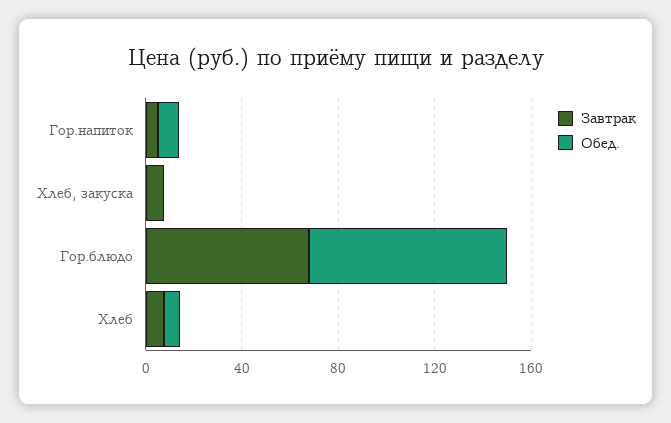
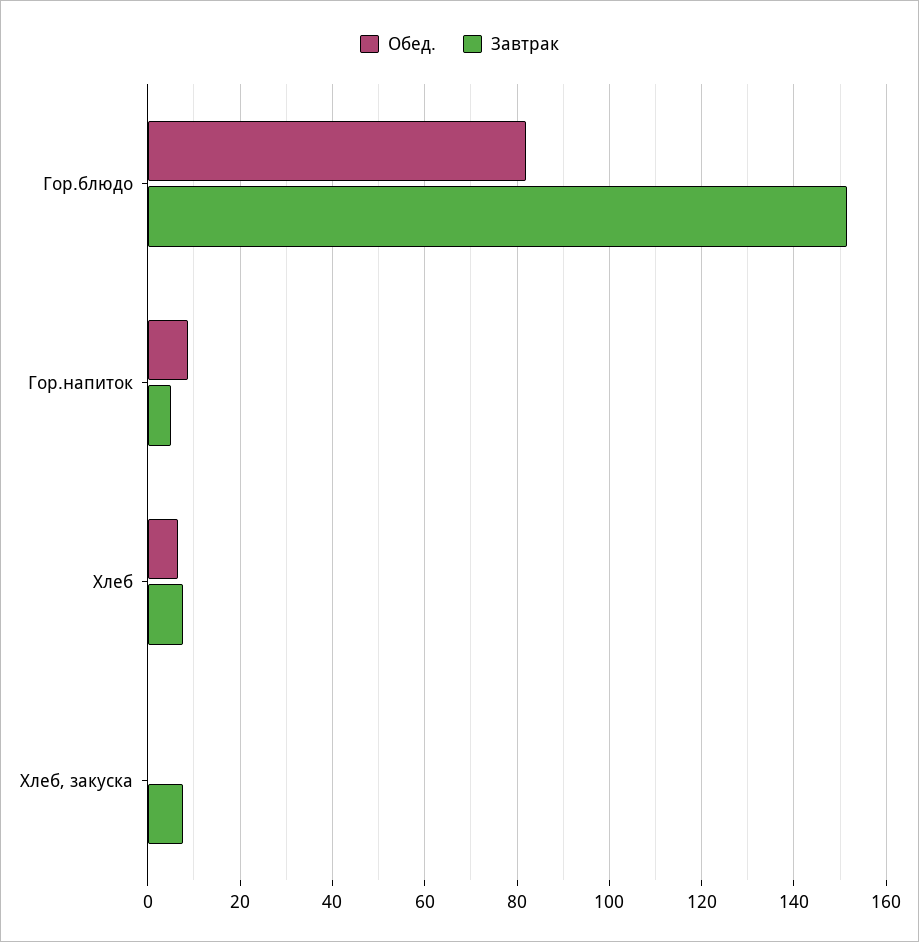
  {
    "Завтрак": {
      "Гор.напиток": 6,
      "Хлеб, закуска": 8,
-     "Гор.блюдо": 70,
+     "Гор.блюдо": 152,
      "Хлеб": 8
    },
    "Обед.": {
      "Гор.напиток": 8,
      "Хлеб, закуска": 0,
      "Гор.блюдо": 82,
      "Хлеб": 6
    }
  }

